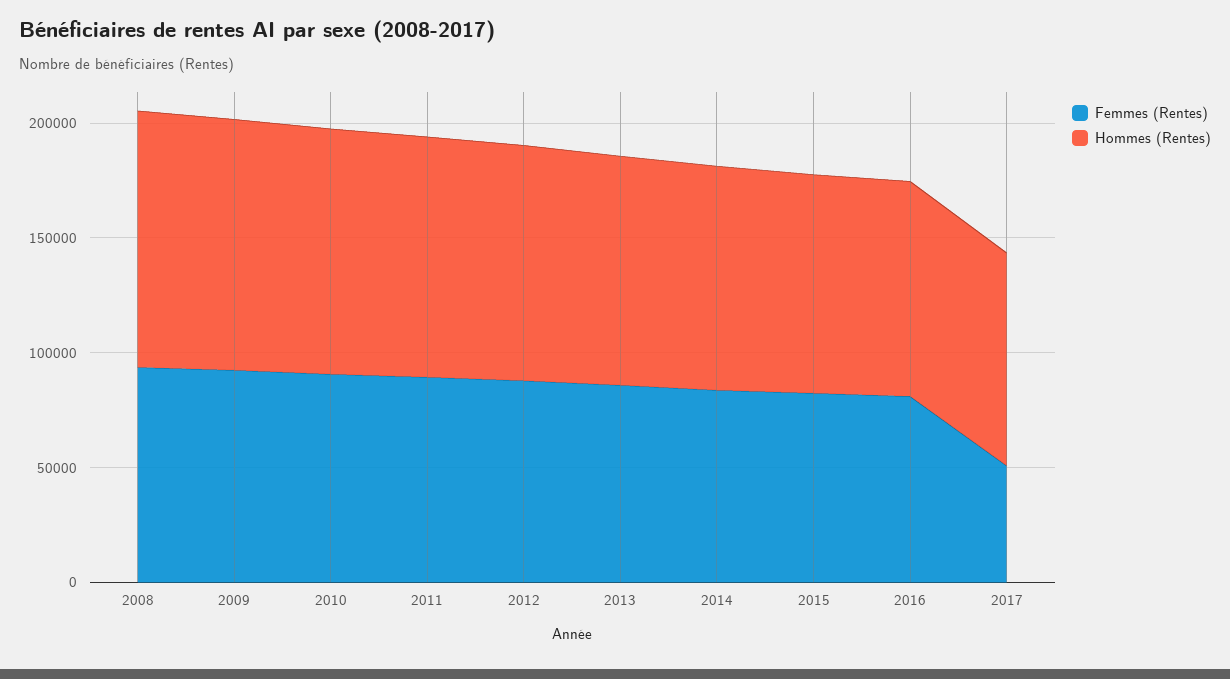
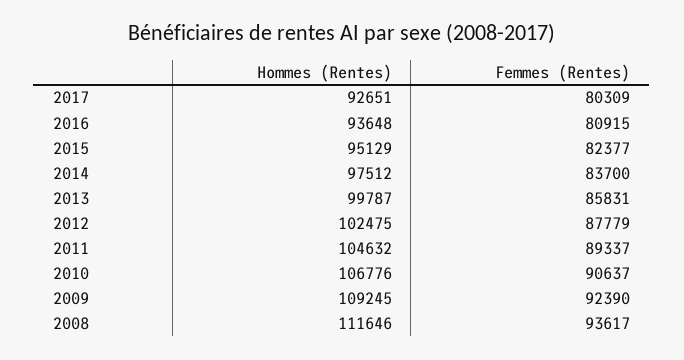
  {
    "Femmes (Rentes)": {
      "2008": 93617,
      "2009": 92390,
      "2010": 90637,
      "2011": 89337,
      "2012": 87779,
      "2013": 85831,
      "2014": 83700,
      "2015": 82377,
      "2016": 80915,
-     "2017": 50000
+     "2017": 80309
    },
    "Hommes (Rentes)": {
      "2008": 111646,
      "2009": 109245,
      "2010": 106776,
      "2011": 104632,
      "2012": 102475,
      "2013": 99787,
      "2014": 97512,
      "2015": 95129,
      "2016": 93648,
      "2017": 92651
    }
  }

